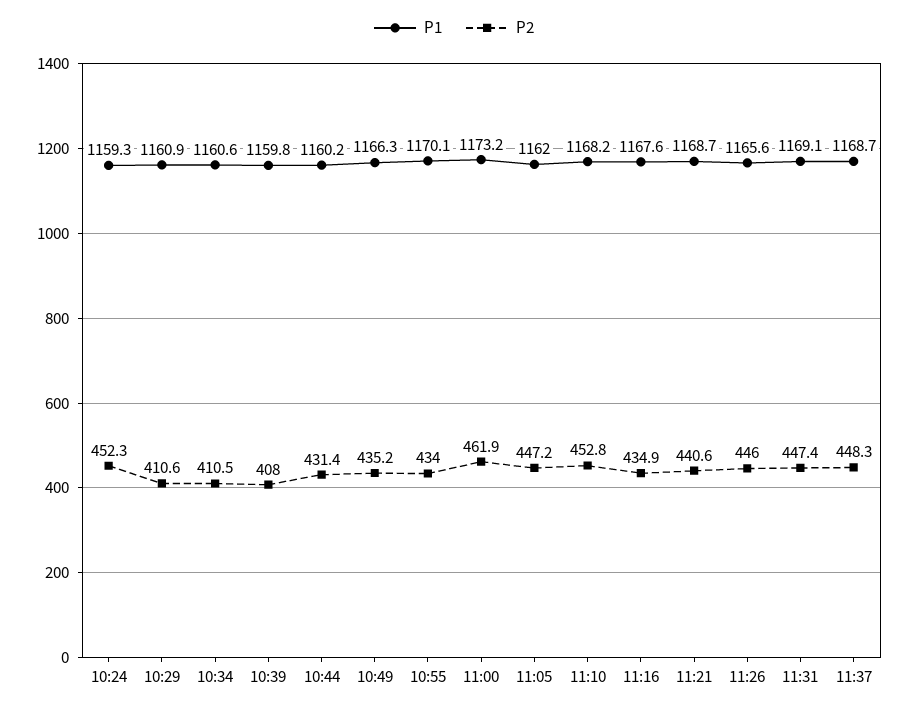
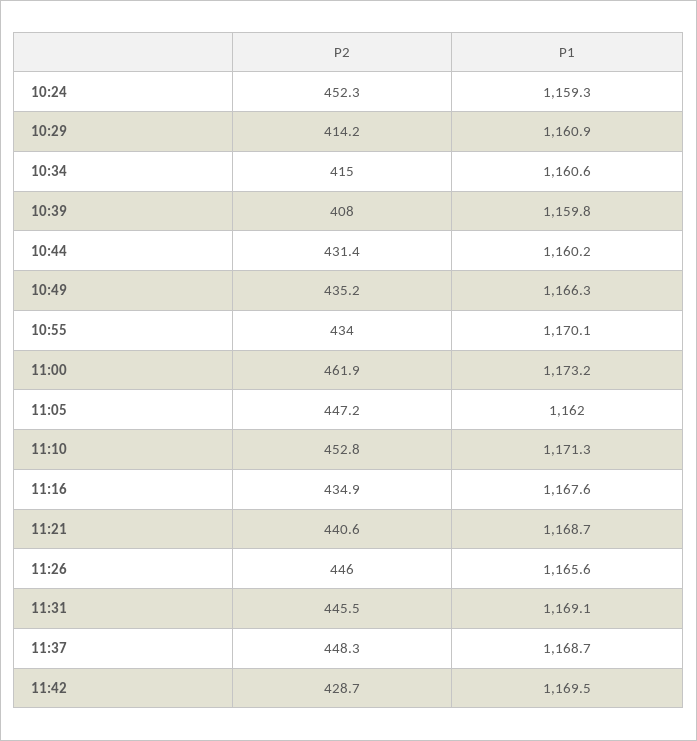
  {
    "P1": {
      "10:24": 1159.3,
      "10:29": 1160.9,
      "10:34": 1160.6,
      "10:39": 1159.8,
      "10:44": 1160.2,
      "10:49": 1166.3,
      "10:55": 1170.1,
      "11:00": 1173.2,
      "11:05": 1162,
-     "11:10": 1168.2,
+     "11:10": 1171.3,
      "11:16": 1167.6,
      "11:21": 1168.7,
      "11:26": 1165.6,
      "11:31": 1169.1,
-     "11:37": 1168.7
+     "11:37": 1168.7,
+     "11:42": 1169.5
    },
    "P2": {
      "10:24": 452.3,
-     "10:29": 410.6,
+     "10:29": 414.2,
-     "10:34": 410.5,
+     "10:34": 415,
      "10:39": 408,
      "10:44": 431.4,
      "10:49": 435.2,
      "10:55": 434,
      "11:00": 461.9,
      "11:05": 447.2,
      "11:10": 452.8,
      "11:16": 434.9,
      "11:21": 440.6,
      "11:26": 446,
-     "11:31": 447.4,
+     "11:31": 445.5,
-     "11:37": 448.3
+     "11:37": 448.3,
+     "11:42": 428.7
    }
  }

